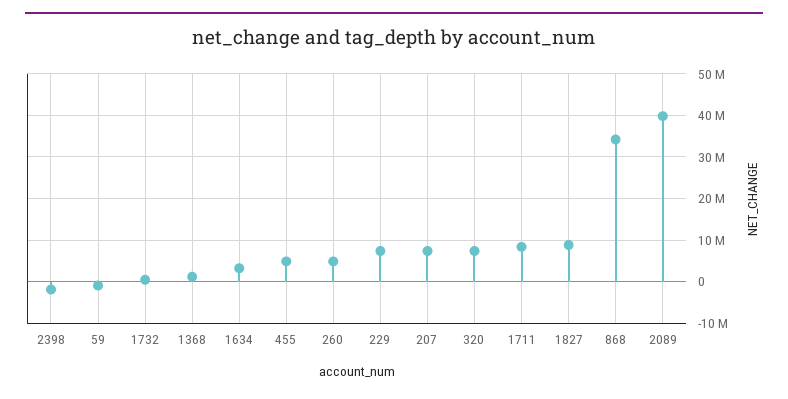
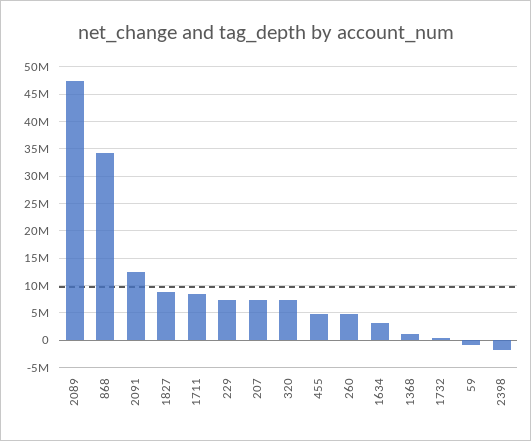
  {
    "2398": -2000000,
    "59": 0,
    "1732": 0,
    "1368": 2000000,
    "1634": 4000000,
    "455": 4000000,
    "260": 4000000,
    "229": 8000000,
    "207": 8000000,
    "320": 8000000,
    "1711": 8000000,
    "1827": 8000000,
    "868": 34000000,
-   "2089": 40000000
+   "2089": 47500000,
+   "2091": 12500000
  }

